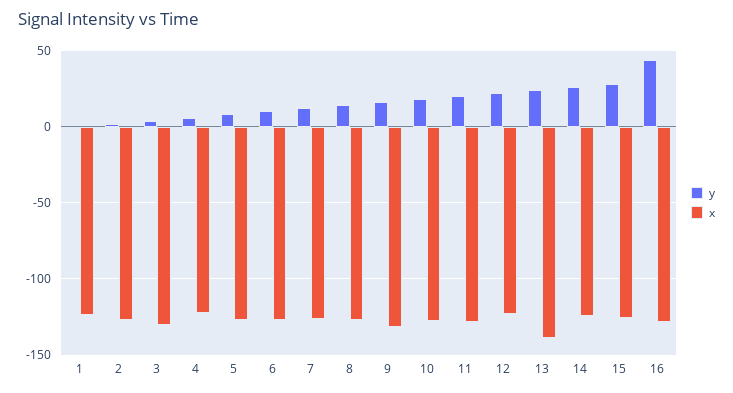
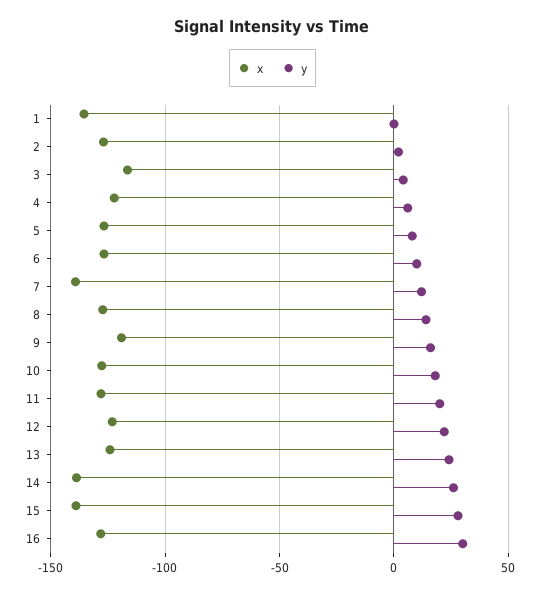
  {
    "y": {
      "1": 0,
      "2": 0,
      "3": 5,
      "4": 5,
      "5": 10,
      "6": 10,
      "7": 10,
      "8": 15,
      "9": 15,
      "10": 20,
      "11": 20,
      "12": 20,
      "13": 25,
      "14": 25,
      "15": 30,
-     "16": 45
+     "16": 30
    },
    "x": {
-     "1": -125,
+     "1": -135,
      "2": -125,
-     "3": -130,
+     "3": -115,
      "4": -120,
      "5": -125,
      "6": -125,
-     "7": -125,
+     "7": -140,
      "8": -125,
-     "9": -130,
+     "9": -120,
      "10": -130,
      "11": -130,
      "12": -125,
-     "13": -140,
+     "13": -125,
-     "14": -125,
+     "14": -140,
-     "15": -125,
+     "15": -140,
      "16": -130
    }
  }

